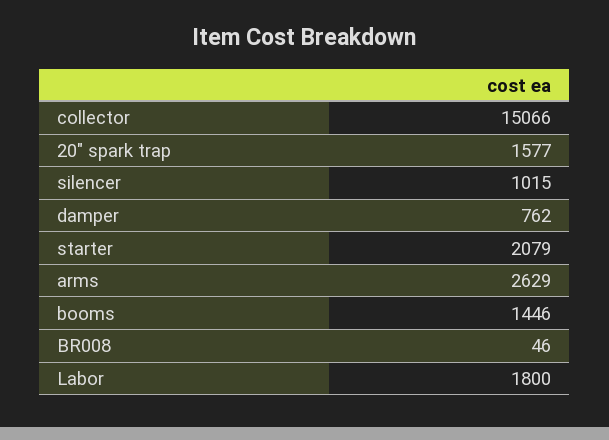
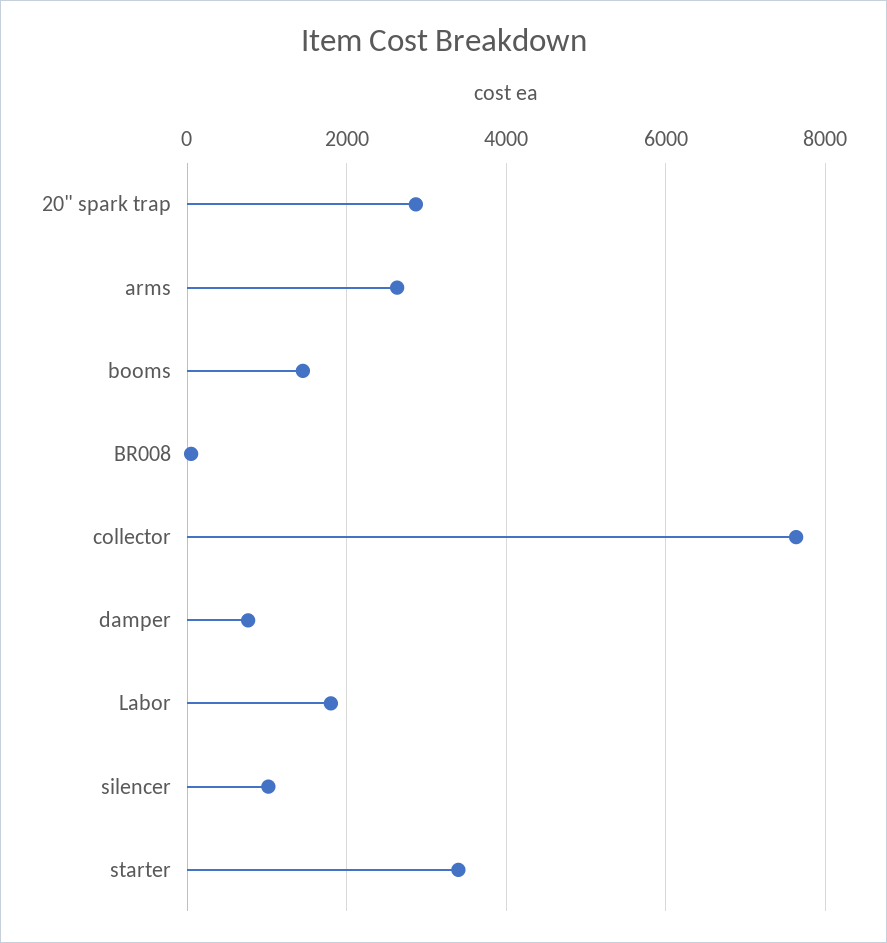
  {
-   "collector": 15066,
+   "collector": 7600,
-   "20\" spark trap": 1577,
+   "20\" spark trap": 2800,
    "silencer": 1015,
    "damper": 762,
-   "starter": 2079,
+   "starter": 3400,
    "arms": 2629,
    "booms": 1446,
    "BR008": 46,
    "Labor": 1800
  }

